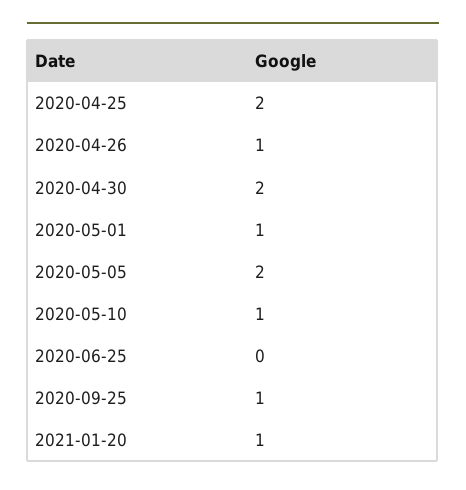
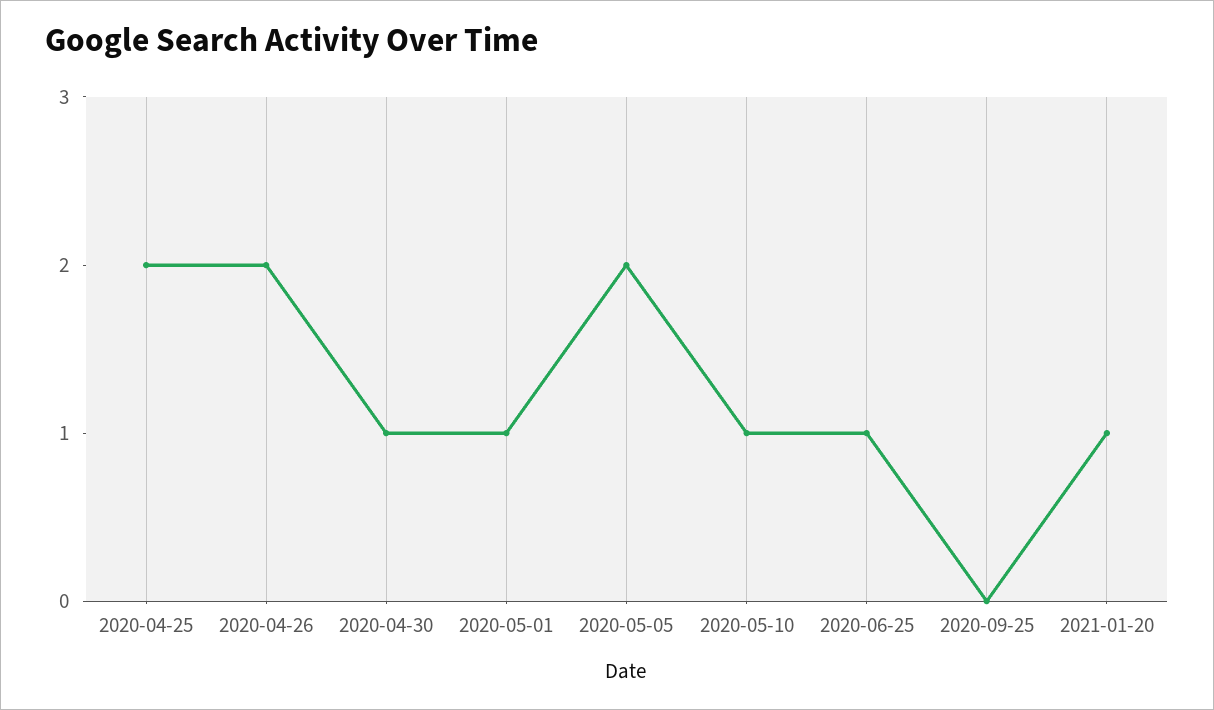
  {
    "2020-04-25": 2,
-   "2020-04-26": 1,
+   "2020-04-26": 2,
-   "2020-04-30": 2,
+   "2020-04-30": 1,
    "2020-05-01": 1,
    "2020-05-05": 2,
    "2020-05-10": 1,
-   "2020-06-25": 0,
+   "2020-06-25": 1,
-   "2020-09-25": 1,
+   "2020-09-25": 0,
    "2021-01-20": 1
  }

